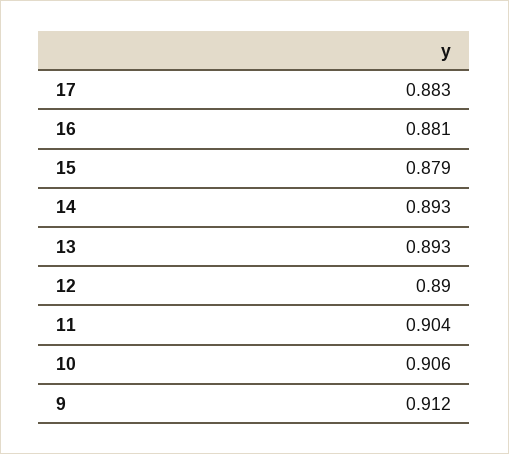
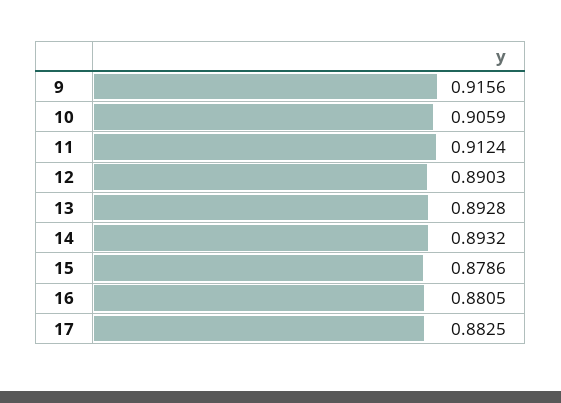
  {
    "17": 0.8825,
    "16": 0.8805,
    "15": 0.8786,
    "14": 0.8932,
    "13": 0.8928,
    "12": 0.8903,
-   "11": 0.904,
+   "11": 0.9124,
    "10": 0.9059,
-   "9": 0.912
+   "9": 0.9156
  }

